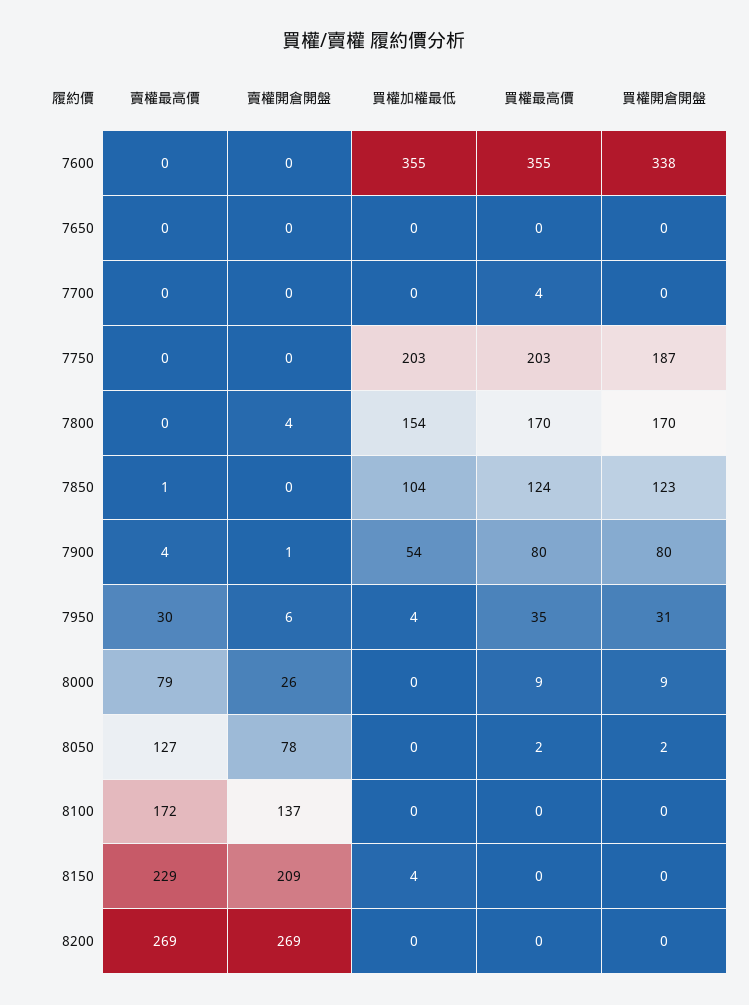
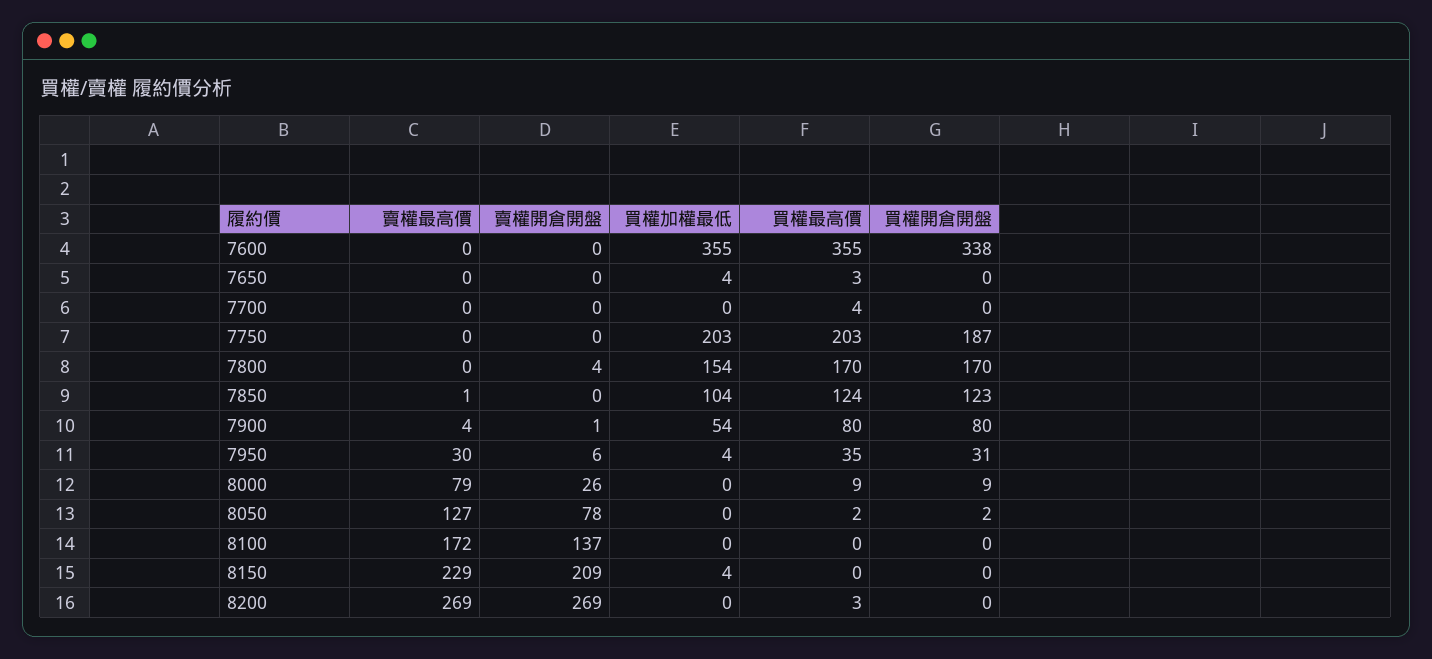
  {
    "賣權最高價": {
      "7600": 0,
      "7650": 0,
      "7700": 0,
      "7750": 0,
      "7800": 0,
      "7850": 1,
      "7900": 4,
      "7950": 30,
      "8000": 79,
      "8050": 127,
      "8100": 172,
      "8150": 229,
      "8200": 269
    },
    "賣權開倉開盤": {
      "7600": 0,
      "7650": 0,
      "7700": 0,
      "7750": 0,
      "7800": 4,
      "7850": 0,
      "7900": 1,
      "7950": 6,
      "8000": 26,
      "8050": 78,
      "8100": 137,
      "8150": 209,
      "8200": 269
    },
    "買權加權最低": {
      "7600": 355,
-     "7650": 0,
+     "7650": 4,
      "7700": 0,
      "7750": 203,
      "7800": 154,
      "7850": 104,
      "7900": 54,
      "7950": 4,
      "8000": 0,
      "8050": 0,
      "8100": 0,
      "8150": 4,
      "8200": 0
    },
    "買權最高價": {
      "7600": 355,
-     "7650": 0,
+     "7650": 3,
      "7700": 4,
      "7750": 203,
      "7800": 170,
      "7850": 124,
      "7900": 80,
      "7950": 35,
      "8000": 9,
      "8050": 2,
      "8100": 0,
      "8150": 0,
-     "8200": 0
+     "8200": 3
    },
    "買權開倉開盤": {
      "7600": 338,
      "7650": 0,
      "7700": 0,
      "7750": 187,
      "7800": 170,
      "7850": 123,
      "7900": 80,
      "7950": 31,
      "8000": 9,
      "8050": 2,
      "8100": 0,
      "8150": 0,
      "8200": 0
    }
  }

